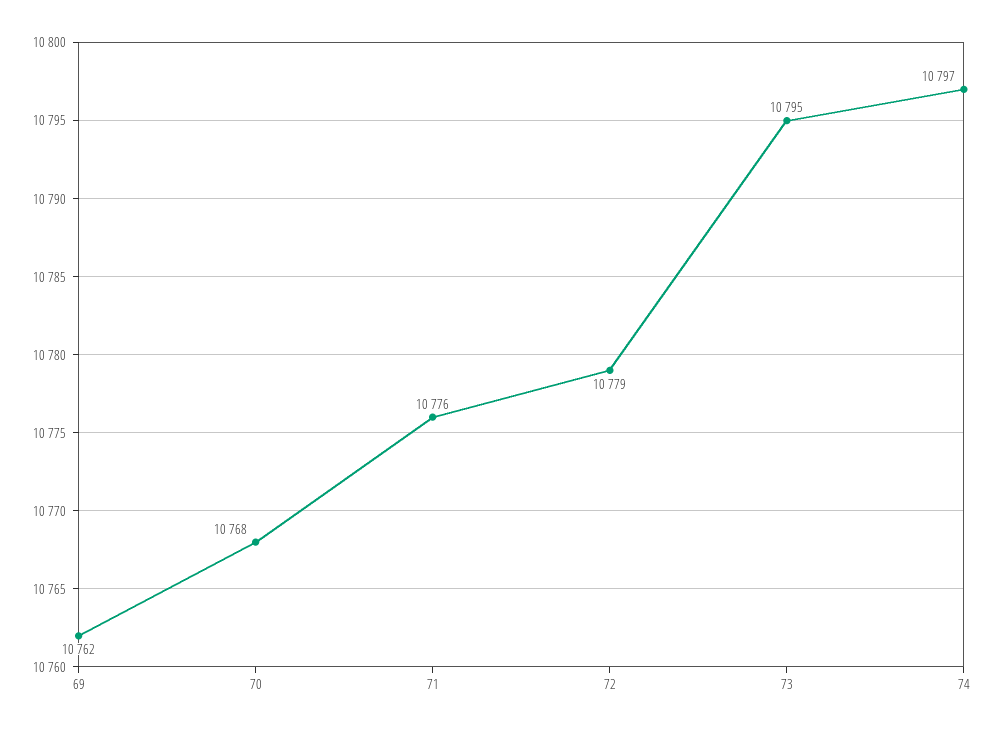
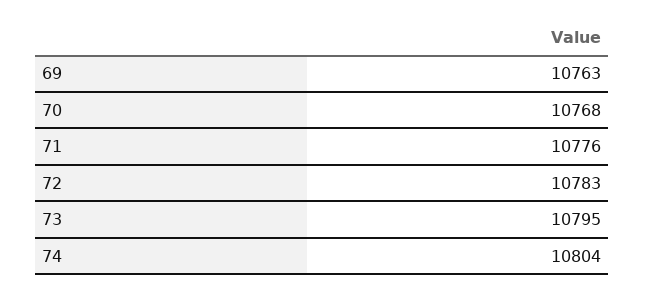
  {
-   "69": 10762,
+   "69": 10763,
    "70": 10768,
    "71": 10776,
-   "72": 10779,
+   "72": 10783,
    "73": 10795,
-   "74": 10797
+   "74": 10804
  }

